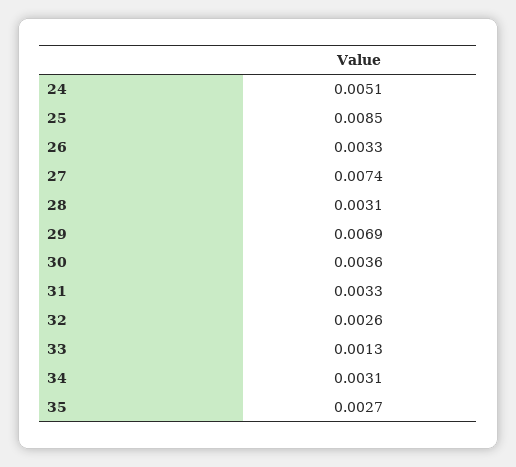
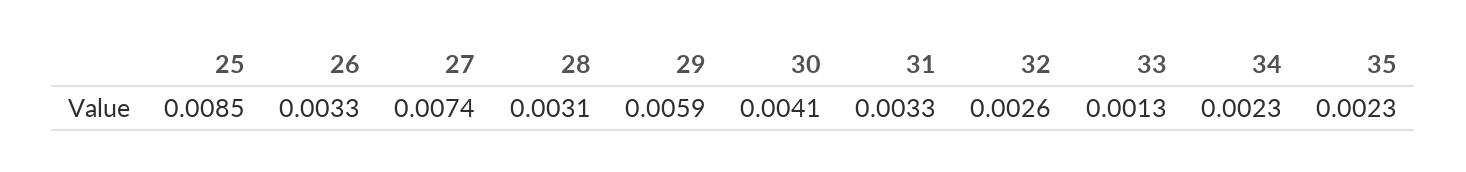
  {
-   "24": 0.0051,
    "25": 0.0085,
    "26": 0.0033,
    "27": 0.0074,
    "28": 0.0031,
-   "29": 0.0069,
+   "29": 0.0059,
-   "30": 0.0036,
+   "30": 0.0041,
    "31": 0.0033,
    "32": 0.0026,
    "33": 0.0013,
-   "34": 0.0031,
+   "34": 0.0023,
-   "35": 0.0027
+   "35": 0.0023
  }

